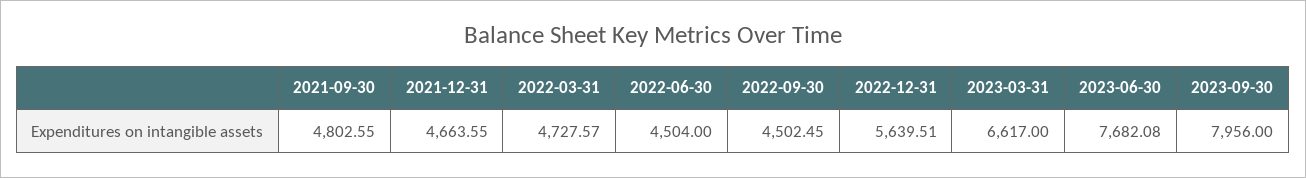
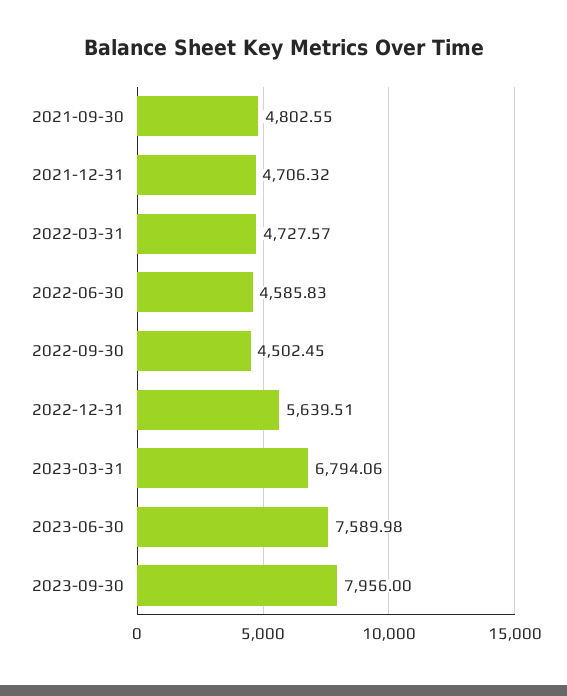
  {
    "2021-09-30": 4802.55,
-   "2021-12-31": 4663.55,
+   "2021-12-31": 4706.32,
    "2022-03-31": 4727.57,
-   "2022-06-30": 4504,
+   "2022-06-30": 4585.83,
    "2022-09-30": 4502.45,
    "2022-12-31": 5639.51,
-   "2023-03-31": 6617,
+   "2023-03-31": 6794.06,
-   "2023-06-30": 7682.08,
+   "2023-06-30": 7589.98,
    "2023-09-30": 7956
  }

